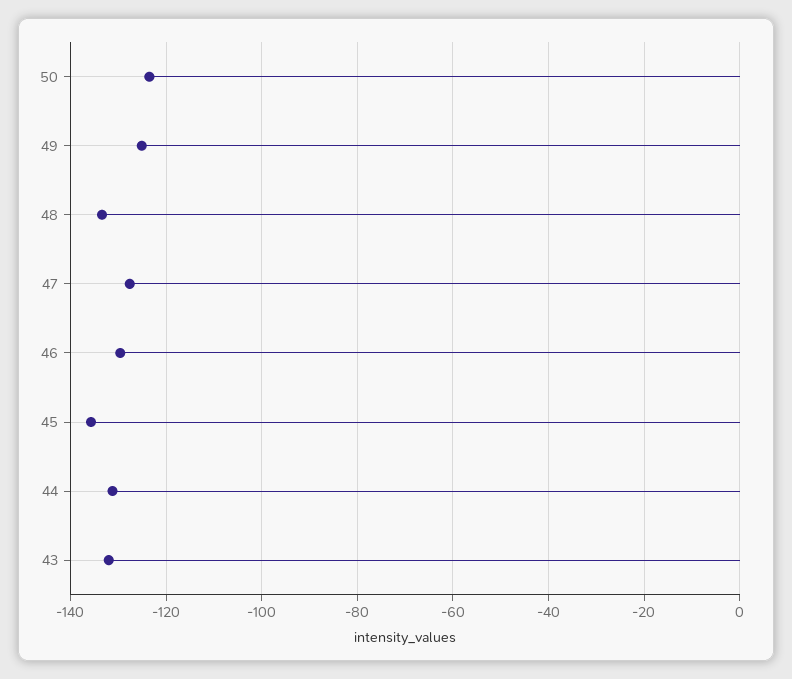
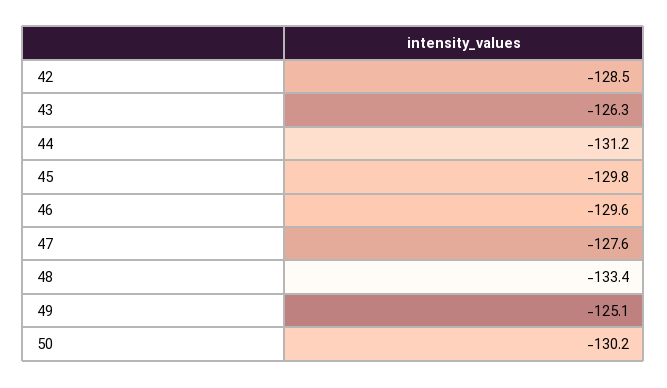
  {
-   "50": -124,
+   "50": -130.2,
    "49": -125.1,
    "48": -133.4,
    "47": -127.6,
    "46": -129.6,
-   "45": -136,
+   "45": -129.8,
    "44": -131.2,
-   "43": -132
+   "43": -126.3,
+   "42": -128.5
  }

